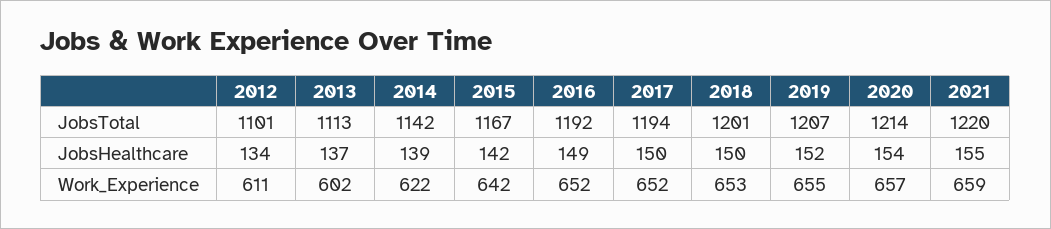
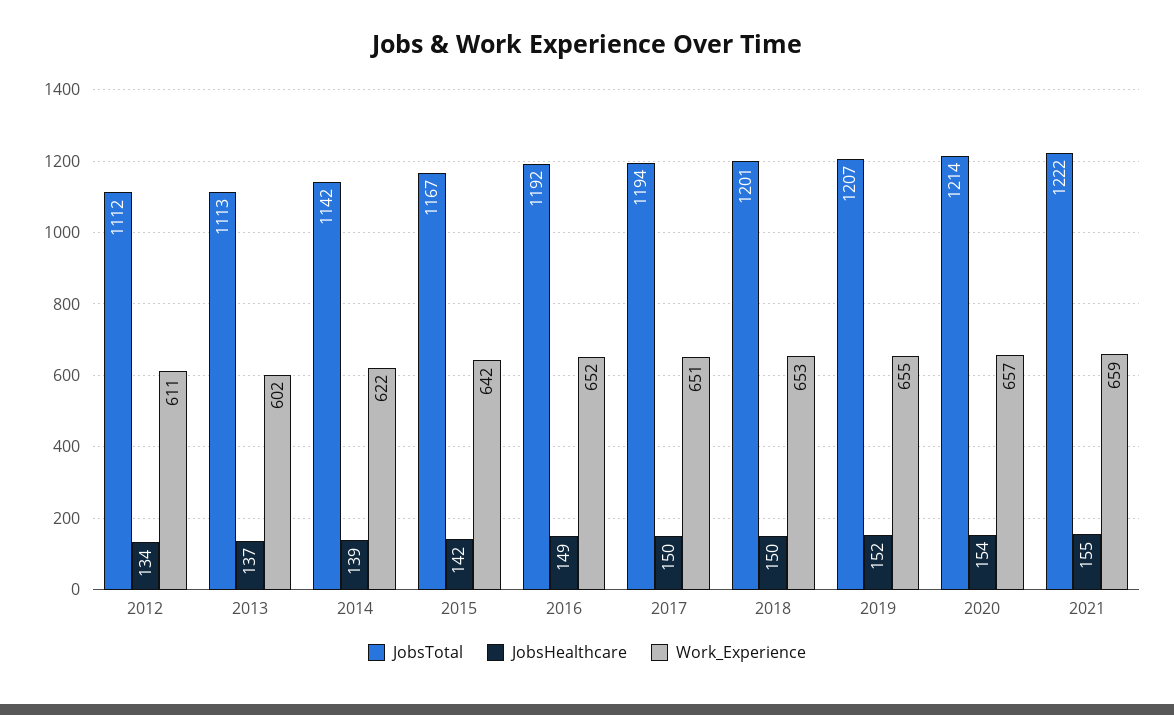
  {
    "JobsTotal": {
-     "2012": 1101,
+     "2012": 1112,
      "2013": 1113,
      "2014": 1142,
      "2015": 1167,
      "2016": 1192,
      "2017": 1194,
      "2018": 1201,
      "2019": 1207,
      "2020": 1214,
-     "2021": 1220
+     "2021": 1222
    },
    "JobsHealthcare": {
      "2012": 134,
      "2013": 137,
      "2014": 139,
      "2015": 142,
      "2016": 149,
      "2017": 150,
      "2018": 150,
      "2019": 152,
      "2020": 154,
      "2021": 155
    },
    "Work_Experience": {
      "2012": 611,
      "2013": 602,
      "2014": 622,
      "2015": 642,
      "2016": 652,
-     "2017": 652,
+     "2017": 651,
      "2018": 653,
      "2019": 655,
      "2020": 657,
      "2021": 659
    }
  }

